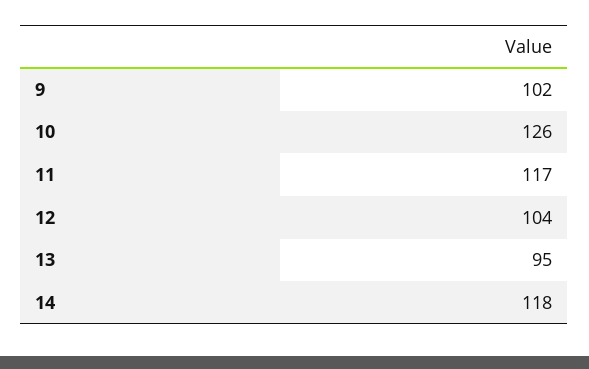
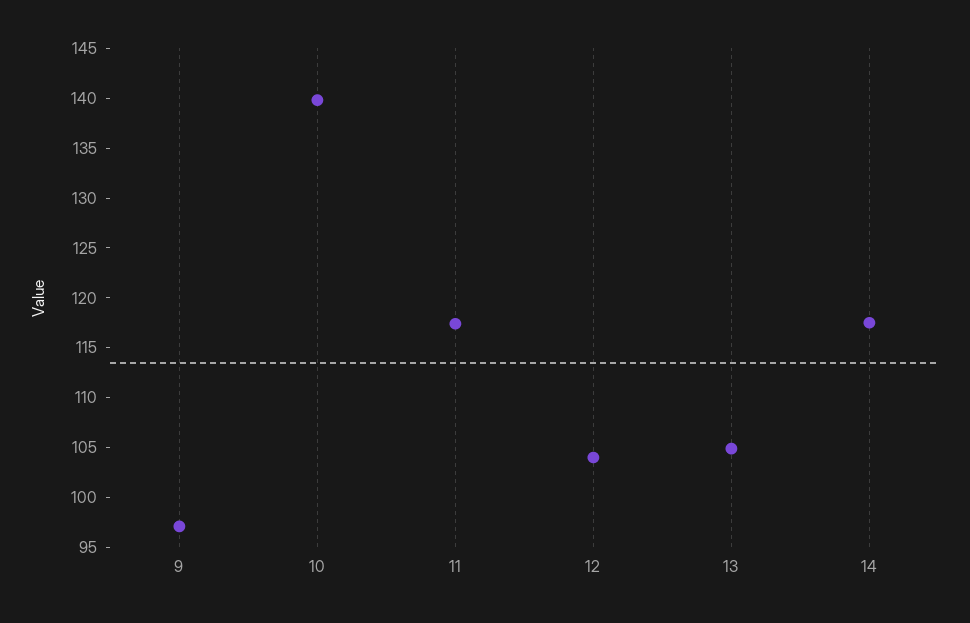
  {
-   "9": 102,
+   "9": 97,
-   "10": 126,
+   "10": 140,
    "11": 117,
    "12": 104,
-   "13": 95,
+   "13": 105,
    "14": 118
  }

